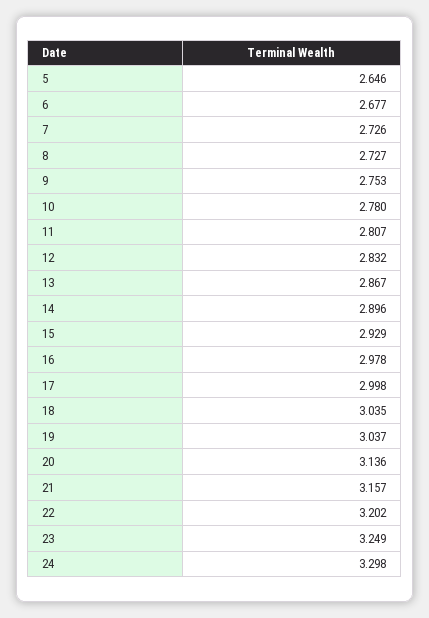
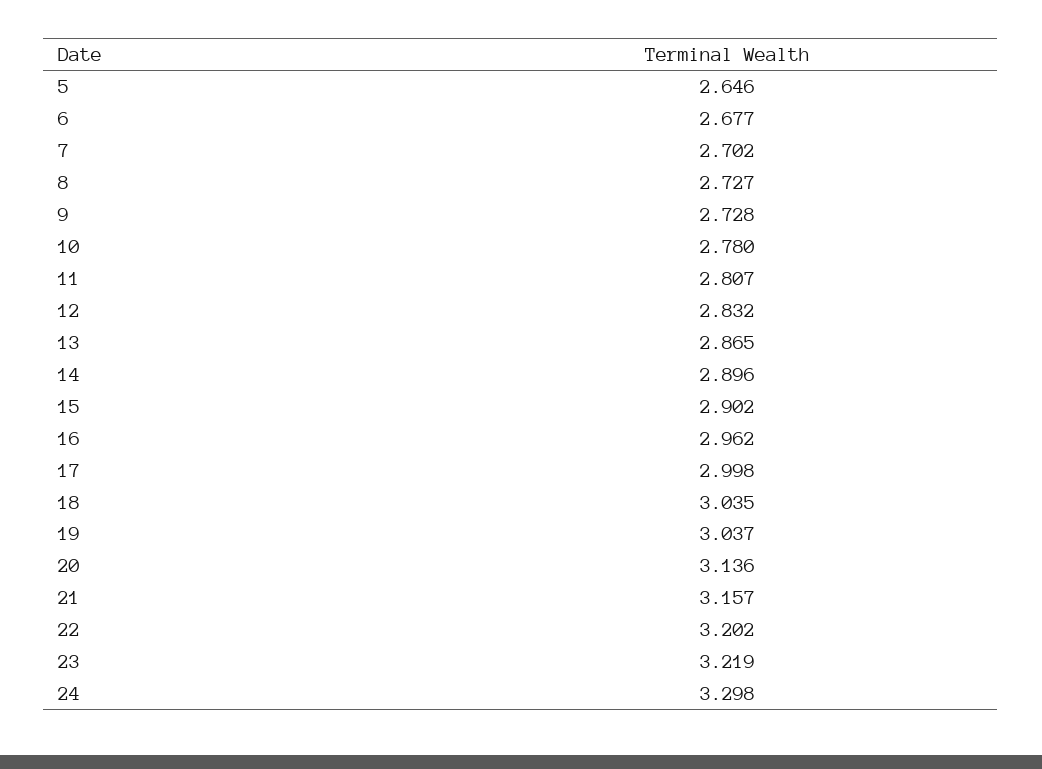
  {
    "5": 2.646,
    "6": 2.677,
-   "7": 2.726,
+   "7": 2.702,
    "8": 2.727,
-   "9": 2.753,
+   "9": 2.728,
    "10": 2.78,
    "11": 2.807,
    "12": 2.832,
-   "13": 2.867,
+   "13": 2.865,
    "14": 2.896,
-   "15": 2.929,
+   "15": 2.902,
-   "16": 2.978,
+   "16": 2.962,
    "17": 2.998,
    "18": 3.035,
    "19": 3.037,
    "20": 3.136,
    "21": 3.157,
    "22": 3.202,
-   "23": 3.249,
+   "23": 3.219,
    "24": 3.298
  }

